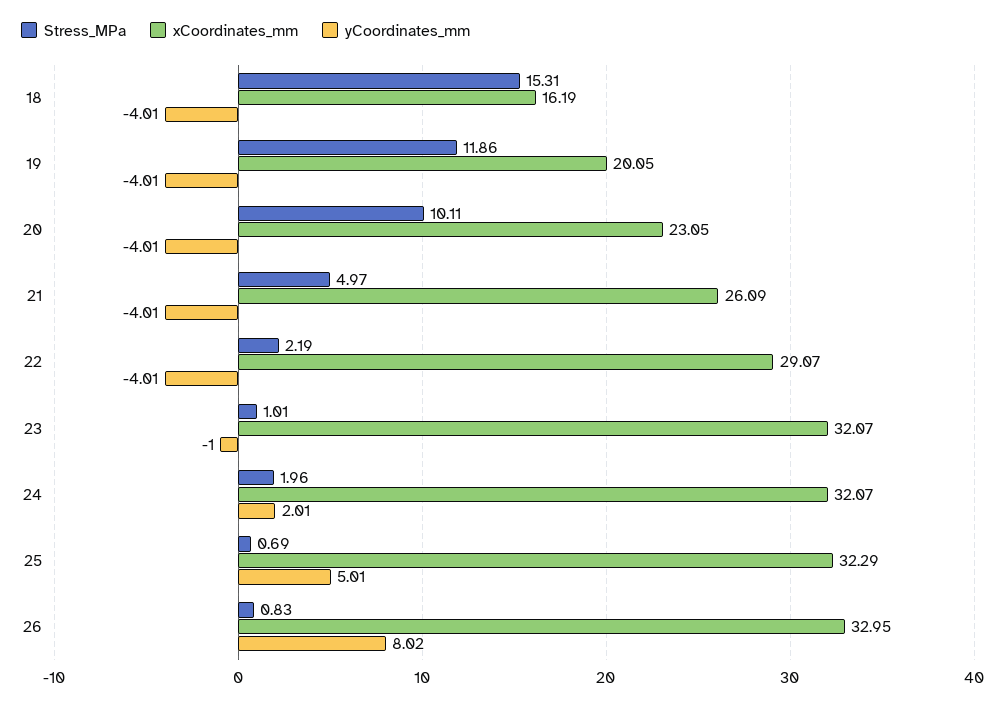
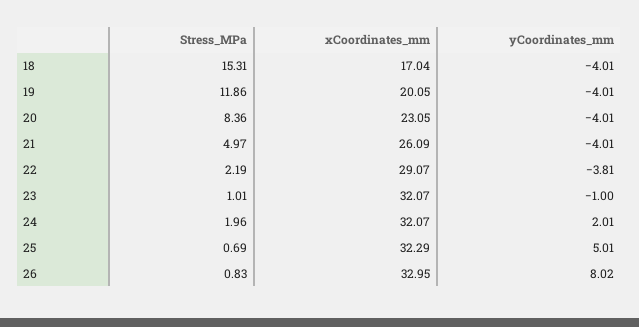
  {
    "Stress_MPa": {
      "18": 15.31,
      "19": 11.86,
-     "20": 10.11,
+     "20": 8.36,
      "21": 4.97,
      "22": 2.19,
      "23": 1.01,
      "24": 1.96,
      "25": 0.69,
      "26": 0.83
    },
    "xCoordinates_mm": {
-     "18": 16.19,
+     "18": 17.04,
      "19": 20.05,
      "20": 23.05,
      "21": 26.09,
      "22": 29.07,
      "23": 32.07,
      "24": 32.07,
      "25": 32.29,
      "26": 32.95
    },
    "yCoordinates_mm": {
      "18": -4.01,
      "19": -4.01,
      "20": -4.01,
      "21": -4.01,
-     "22": -4.01,
+     "22": -3.81,
      "23": -1,
      "24": 2.01,
      "25": 5.01,
      "26": 8.02
    }
  }

